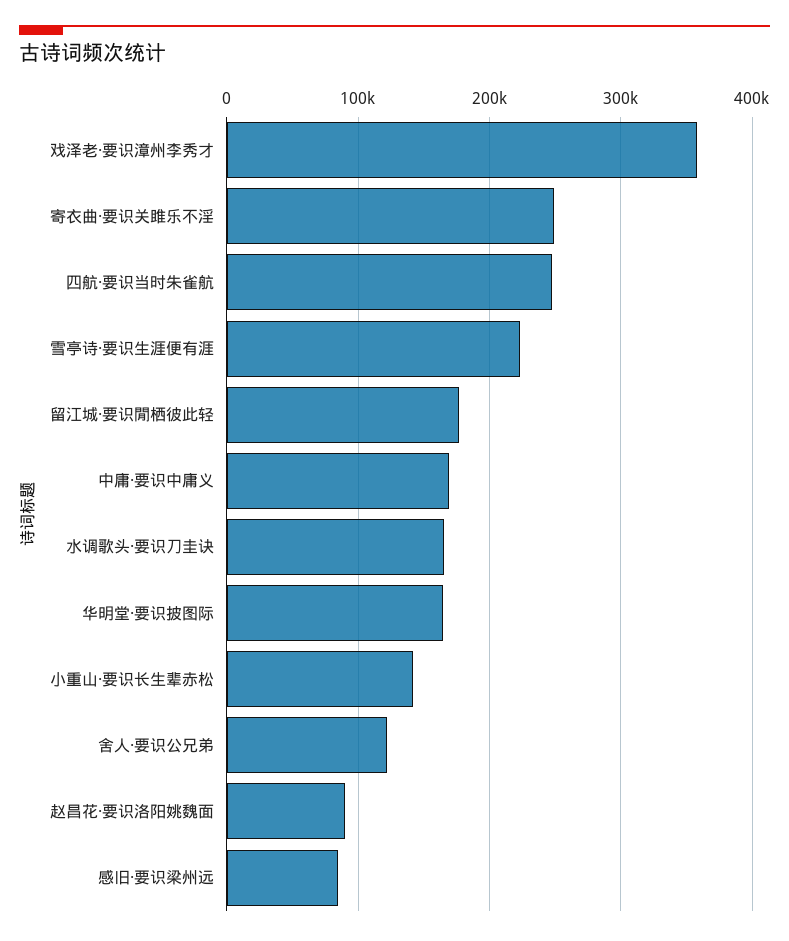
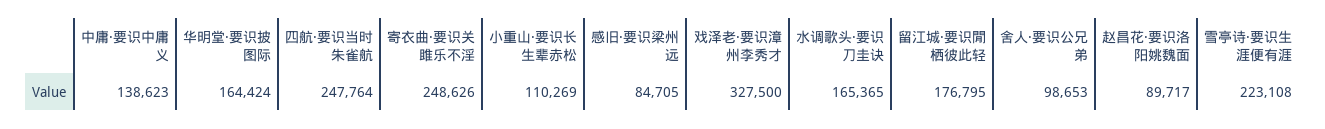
  {
-   "戏泽老·要识漳州李秀才": 360000,
+   "戏泽老·要识漳州李秀才": 327500,
    "寄衣曲·要识关雎乐不淫": 248626,
    "四航·要识当时朱雀航": 247764,
    "雪亭诗·要识生涯便有涯": 223108,
    "留江城·要识閒栖彼此轻": 176795,
-   "中庸·要识中庸义": 170000,
+   "中庸·要识中庸义": 138623,
    "水调歌头·要识刀圭诀": 165365,
    "华明堂·要识披图际": 164424,
-   "小重山·要识长生辈赤松": 140000,
+   "小重山·要识长生辈赤松": 110269,
-   "舍人·要识公兄弟": 120000,
+   "舍人·要识公兄弟": 98653,
    "赵昌花·要识洛阳姚魏面": 89717,
    "感旧·要识梁州远": 84705
  }

